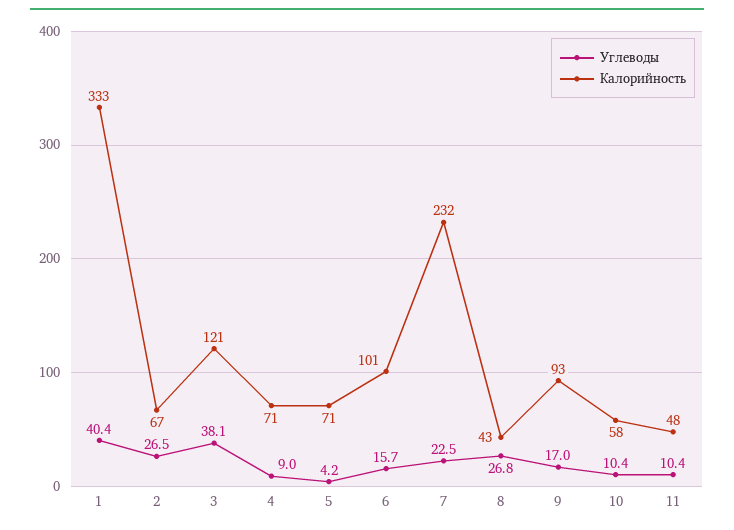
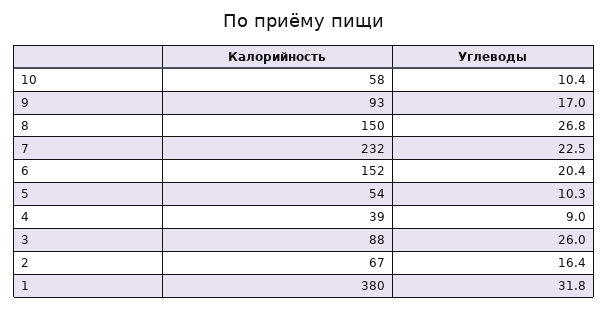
  {
    "Углеводы": {
-     "1": 40.4,
+     "1": 31.8,
-     "2": 26.5,
+     "2": 16.4,
-     "3": 38.1,
+     "3": 26,
      "4": 9,
-     "5": 4.2,
+     "5": 10.3,
-     "6": 15.7,
+     "6": 20.4,
      "7": 22.5,
      "8": 26.8,
      "9": 17,
-     "10": 10.4,
+     "10": 10.4
-     "11": 10.4
    },
    "Калорийность": {
-     "1": 333,
+     "1": 380,
      "2": 67,
-     "3": 121,
+     "3": 88,
-     "4": 71,
+     "4": 39,
-     "5": 71,
+     "5": 54,
-     "6": 101,
+     "6": 152,
      "7": 232,
-     "8": 43,
+     "8": 150,
      "9": 93,
-     "10": 58,
+     "10": 58
-     "11": 48
    }
  }

